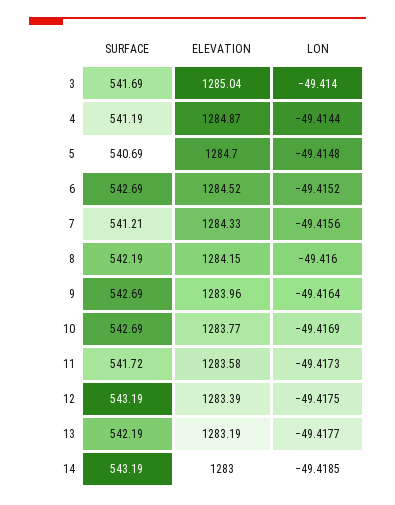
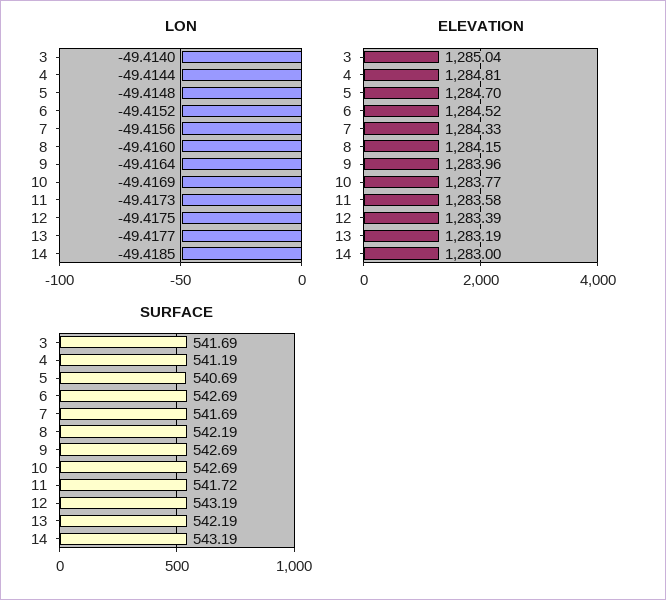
  {
    "SURFACE": {
      "3": 541.69,
      "4": 541.19,
      "5": 540.69,
      "6": 542.69,
-     "7": 541.21,
+     "7": 541.69,
      "8": 542.19,
      "9": 542.69,
      "10": 542.69,
      "11": 541.72,
      "12": 543.19,
      "13": 542.19,
      "14": 543.19
    },
    "ELEVATION": {
      "3": 1285.04,
-     "4": 1284.87,
+     "4": 1284.81,
      "5": 1284.7,
      "6": 1284.52,
      "7": 1284.33,
      "8": 1284.15,
      "9": 1283.96,
      "10": 1283.77,
      "11": 1283.58,
      "12": 1283.39,
      "13": 1283.19,
      "14": 1283
    },
    "LON": {
      "3": -49.414,
      "4": -49.4144,
      "5": -49.4148,
      "6": -49.4152,
      "7": -49.4156,
      "8": -49.416,
      "9": -49.4164,
      "10": -49.4169,
      "11": -49.4173,
      "12": -49.4175,
      "13": -49.4177,
      "14": -49.4185
    }
  }

